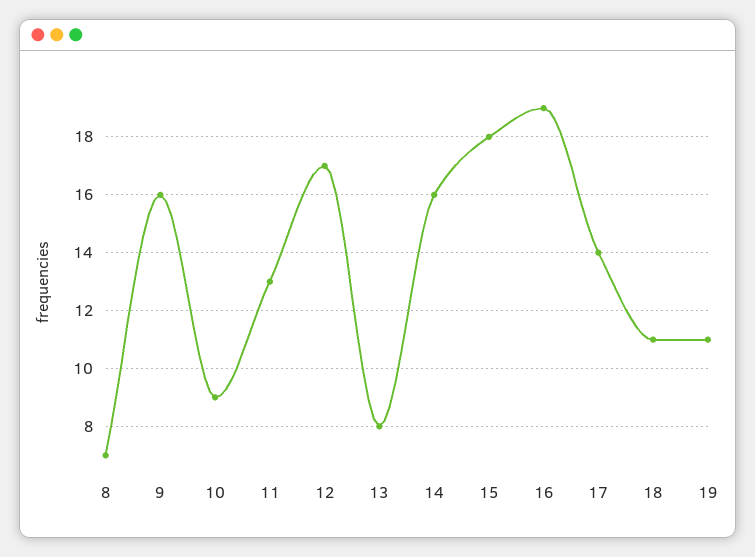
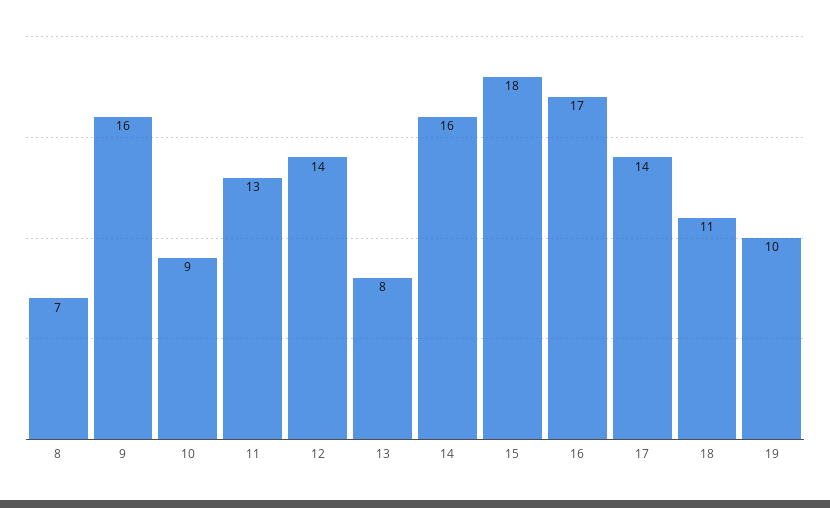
  {
    "8": 7,
    "9": 16,
    "10": 9,
    "11": 13,
-   "12": 17,
+   "12": 14,
    "13": 8,
    "14": 16,
    "15": 18,
-   "16": 19,
+   "16": 17,
    "17": 14,
    "18": 11,
-   "19": 11
+   "19": 10
  }

